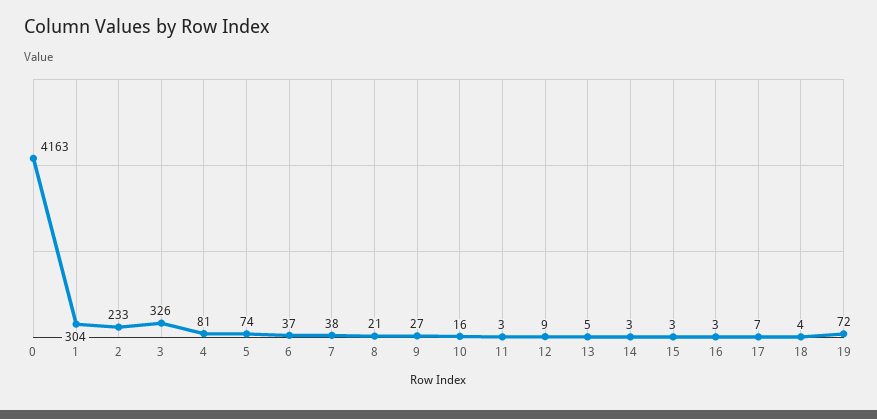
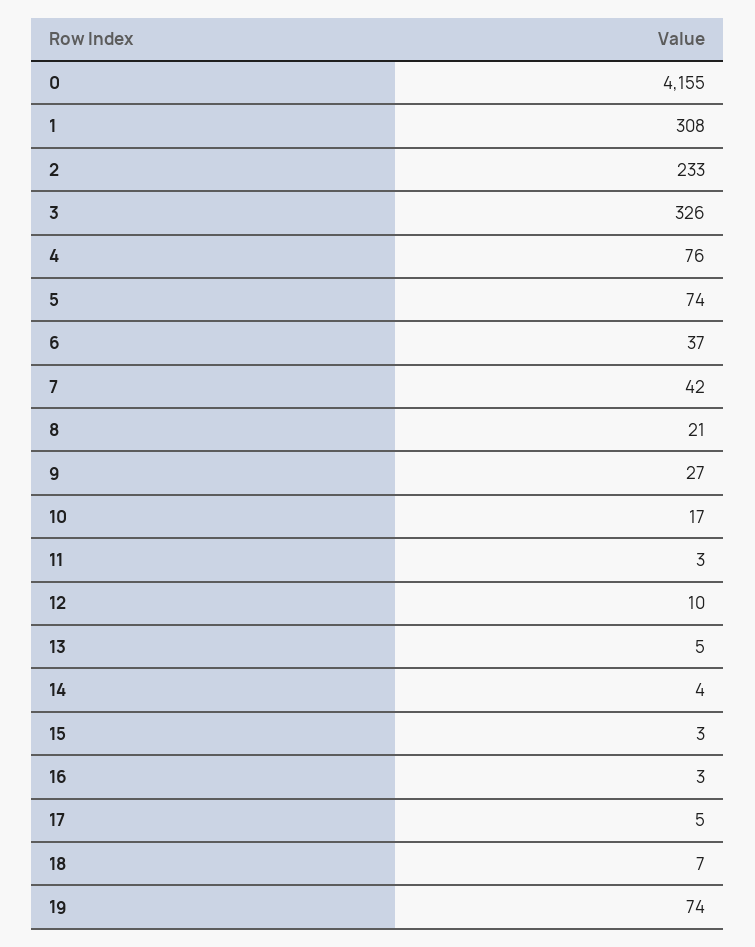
  {
-   "0": 4163,
+   "0": 4155,
-   "1": 304,
+   "1": 308,
    "2": 233,
    "3": 326,
-   "4": 81,
+   "4": 76,
    "5": 74,
    "6": 37,
-   "7": 38,
+   "7": 42,
    "8": 21,
    "9": 27,
-   "10": 16,
+   "10": 17,
    "11": 3,
-   "12": 9,
+   "12": 10,
    "13": 5,
-   "14": 3,
+   "14": 4,
    "15": 3,
    "16": 3,
-   "17": 7,
+   "17": 5,
-   "18": 4,
+   "18": 7,
-   "19": 72
+   "19": 74
  }

